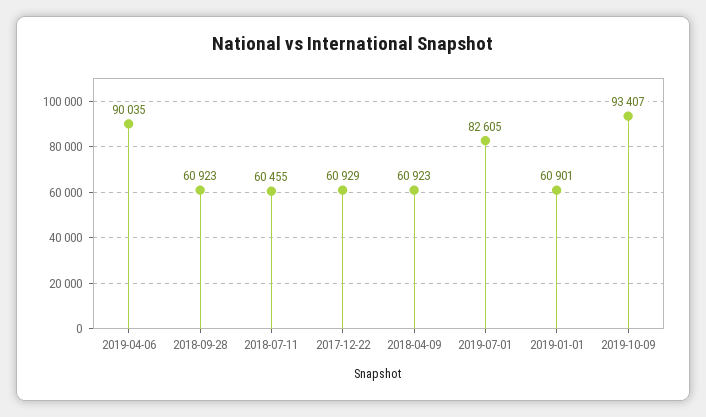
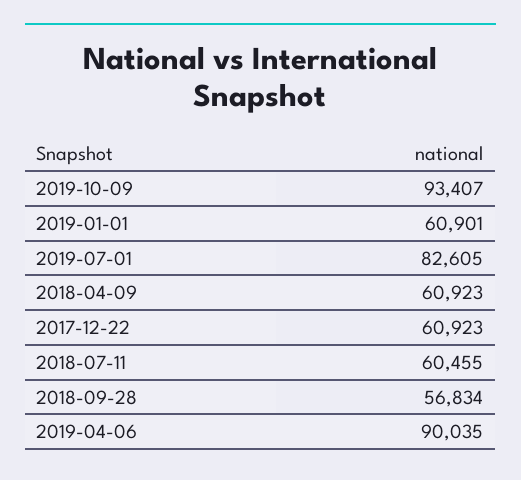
  {
    "2019-04-06": 90035,
-   "2018-09-28": 60923,
+   "2018-09-28": 56834,
    "2018-07-11": 60455,
-   "2017-12-22": 60929,
+   "2017-12-22": 60923,
    "2018-04-09": 60923,
    "2019-07-01": 82605,
    "2019-01-01": 60901,
    "2019-10-09": 93407
  }

